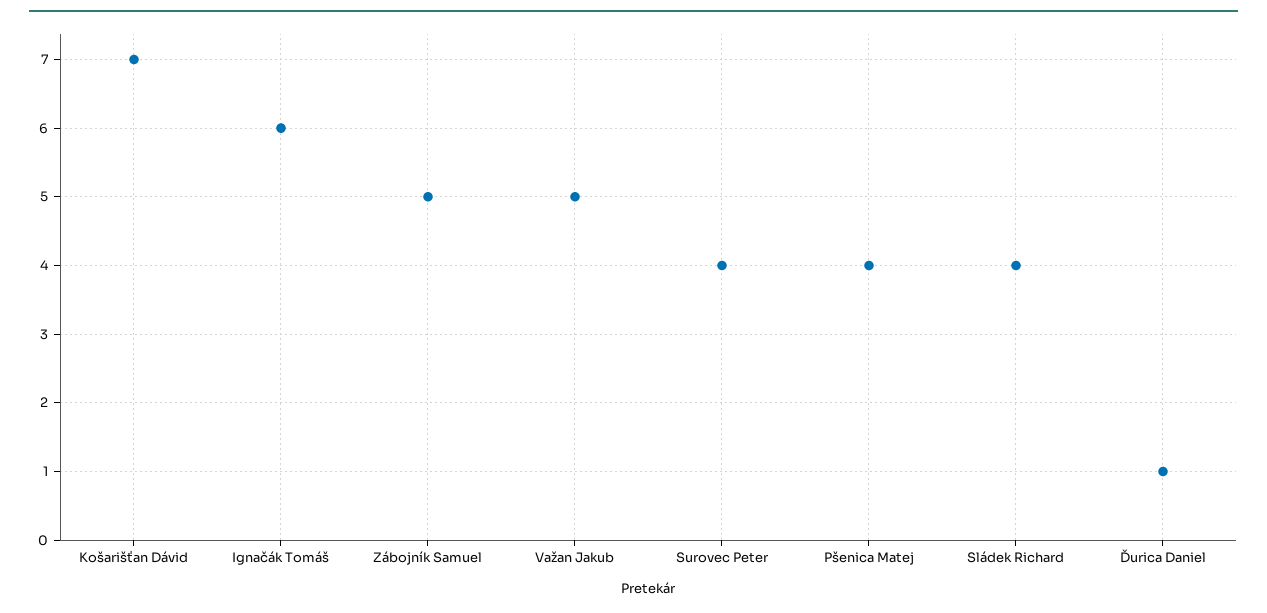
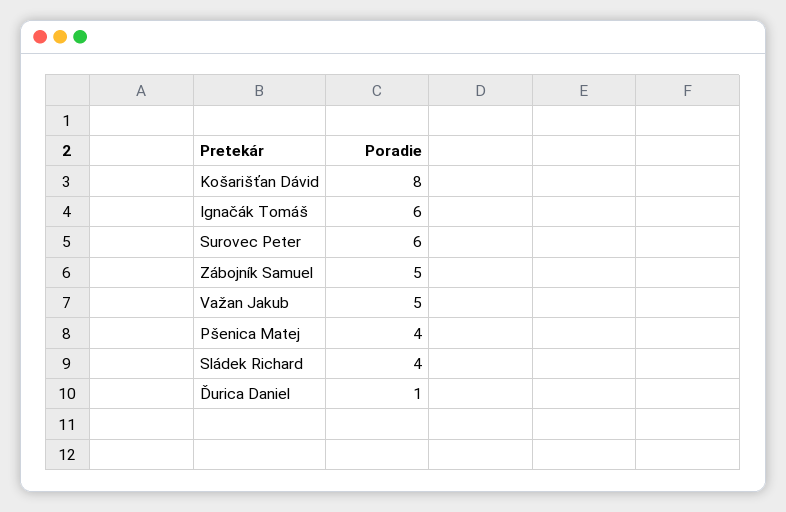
  {
-   "Košarišťan Dávid": 7,
+   "Košarišťan Dávid": 8,
    "Ignačák Tomáš": 6,
    "Zábojník Samuel": 5,
    "Važan Jakub": 5,
-   "Surovec Peter": 4,
+   "Surovec Peter": 6,
    "Pšenica Matej": 4,
    "Sládek Richard": 4,
    "Ďurica Daniel": 1
  }

